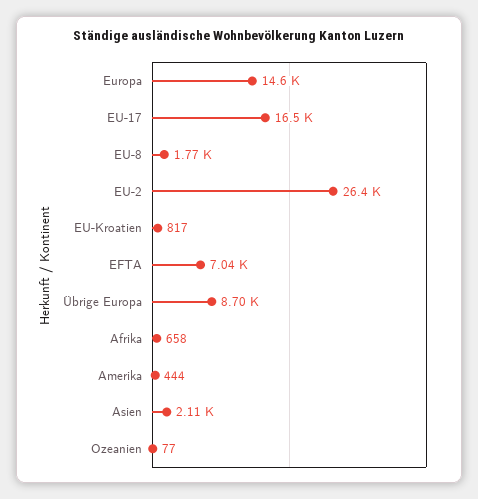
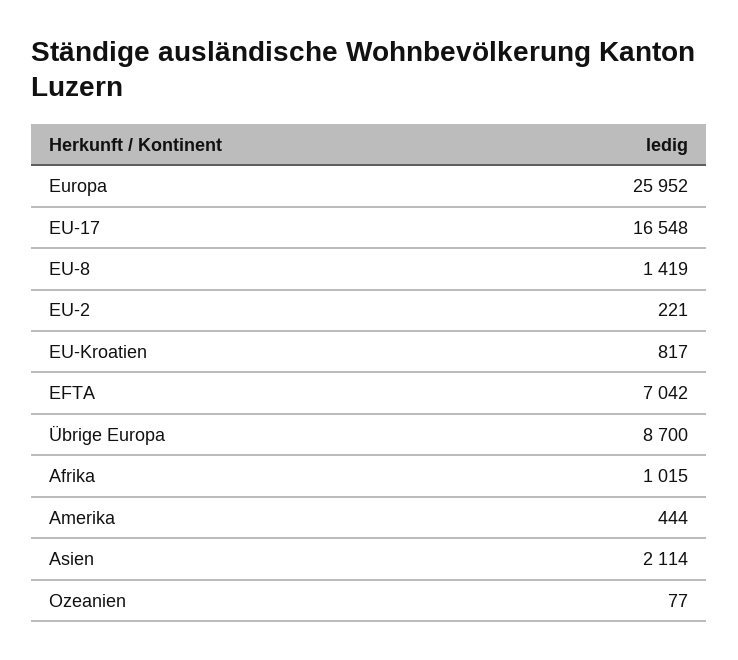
  {
-   "Europa": 14600,
+   "Europa": 25952,
    "EU-17": 16548,
-   "EU-8": 1770,
+   "EU-8": 1419,
-   "EU-2": 26400,
+   "EU-2": 221,
    "EU-Kroatien": 817,
    "EFTA": 7042,
    "Übrige Europa": 8700,
-   "Afrika": 658,
+   "Afrika": 1015,
    "Amerika": 444,
    "Asien": 2114,
    "Ozeanien": 77
  }

